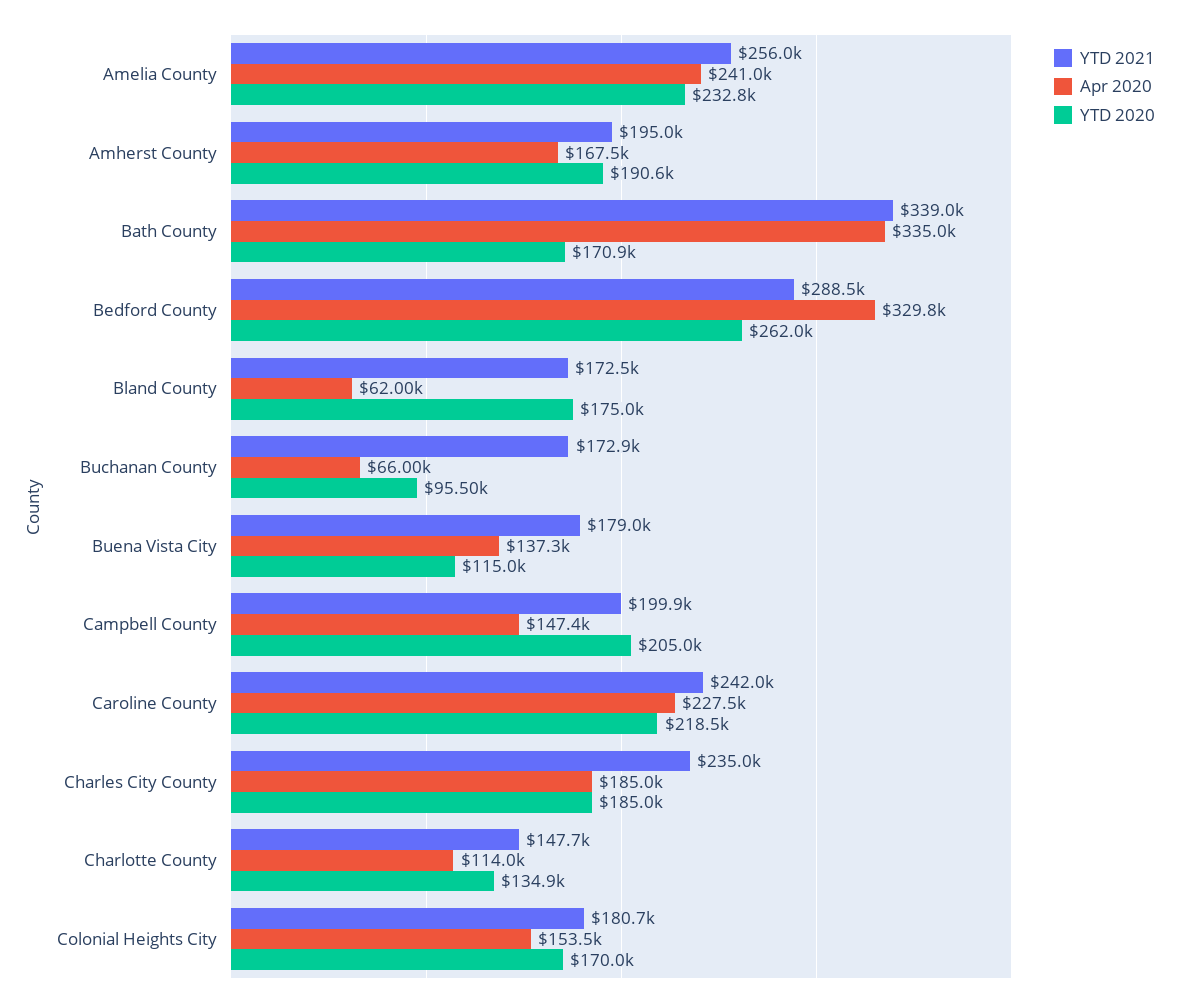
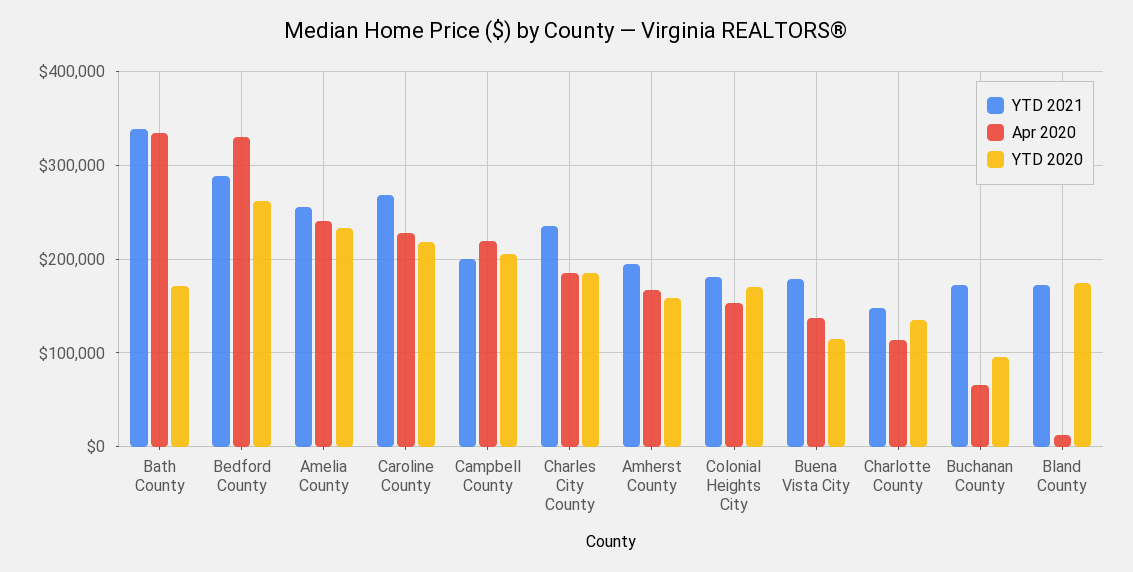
  {
    "YTD 2021": {
      "Amelia County": 256000,
      "Amherst County": 195000,
      "Bath County": 339000,
      "Bedford County": 288500,
      "Bland County": 172500,
      "Buchanan County": 172900,
      "Buena Vista City": 179000,
      "Campbell County": 199900,
-     "Caroline County": 242000,
+     "Caroline County": 270000,
      "Charles City County": 235000,
      "Charlotte County": 147700,
      "Colonial Heights City": 180700
    },
    "Apr 2020": {
      "Amelia County": 241000,
      "Amherst County": 167500,
      "Bath County": 335000,
      "Bedford County": 329800,
-     "Bland County": 62000,
+     "Bland County": 10000,
      "Buchanan County": 66000,
      "Buena Vista City": 137300,
-     "Campbell County": 147400,
+     "Campbell County": 220000,
      "Caroline County": 227500,
      "Charles City County": 185000,
      "Charlotte County": 114000,
      "Colonial Heights City": 153500
    },
    "YTD 2020": {
      "Amelia County": 232800,
-     "Amherst County": 190600,
+     "Amherst County": 160000,
      "Bath County": 170900,
      "Bedford County": 262000,
      "Bland County": 175000,
      "Buchanan County": 95500,
      "Buena Vista City": 115000,
      "Campbell County": 205000,
      "Caroline County": 218500,
      "Charles City County": 185000,
      "Charlotte County": 134900,
      "Colonial Heights City": 170000
    }
  }

